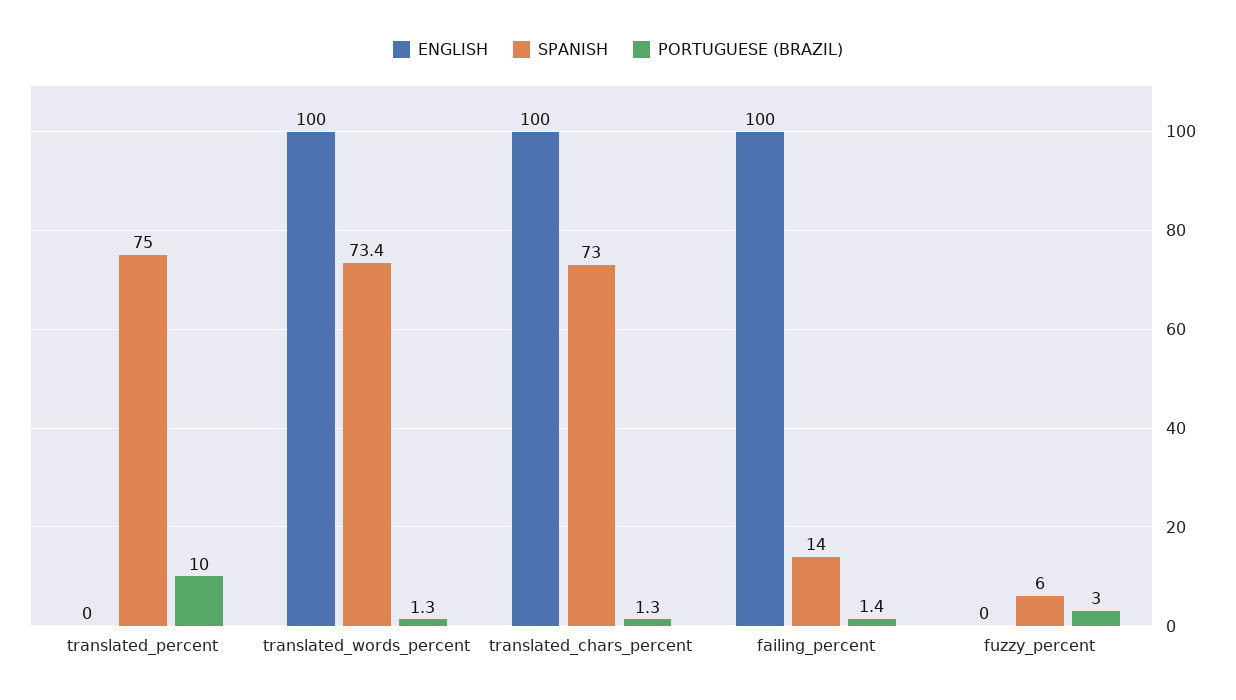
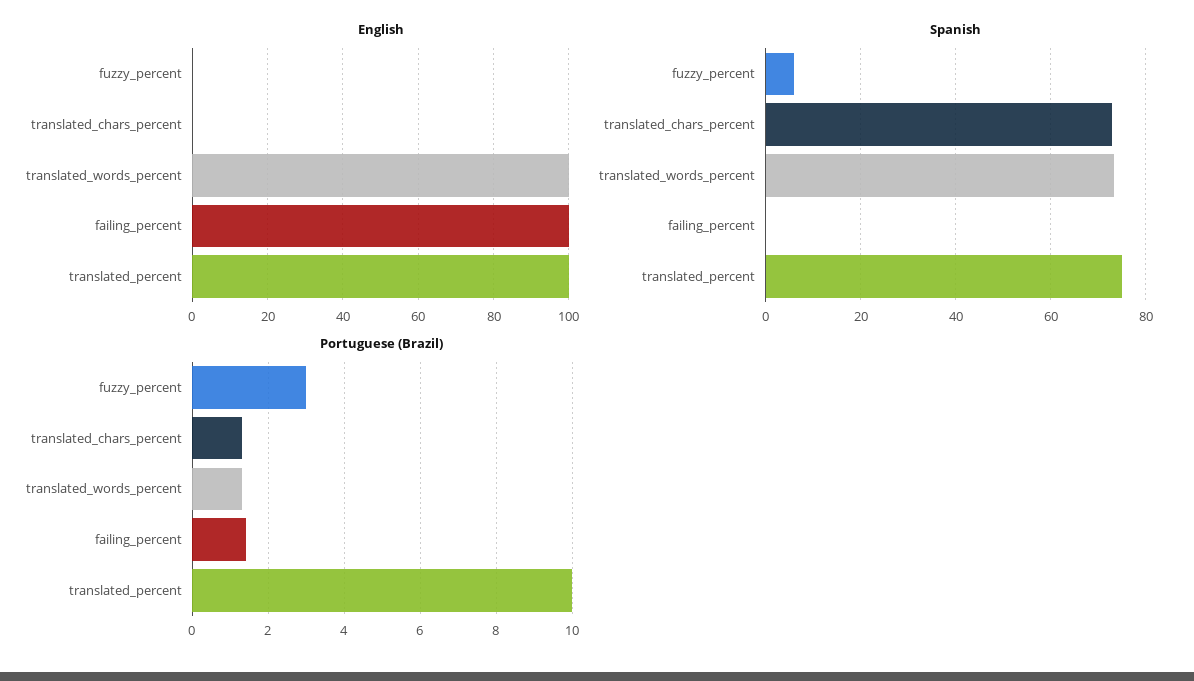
  {
    "ENGLISH": {
-     "translated_percent": 0,
+     "translated_percent": 100,
      "translated_words_percent": 100,
-     "translated_chars_percent": 100,
+     "translated_chars_percent": 0,
      "failing_percent": 100,
      "fuzzy_percent": 0
    },
    "SPANISH": {
      "translated_percent": 75,
      "translated_words_percent": 73.4,
      "translated_chars_percent": 73,
-     "failing_percent": 14,
+     "failing_percent": 0,
      "fuzzy_percent": 6
    },
    "PORTUGUESE (BRAZIL)": {
      "translated_percent": 10,
      "translated_words_percent": 1.3,
      "translated_chars_percent": 1.3,
      "failing_percent": 1.4,
      "fuzzy_percent": 3
    }
  }

